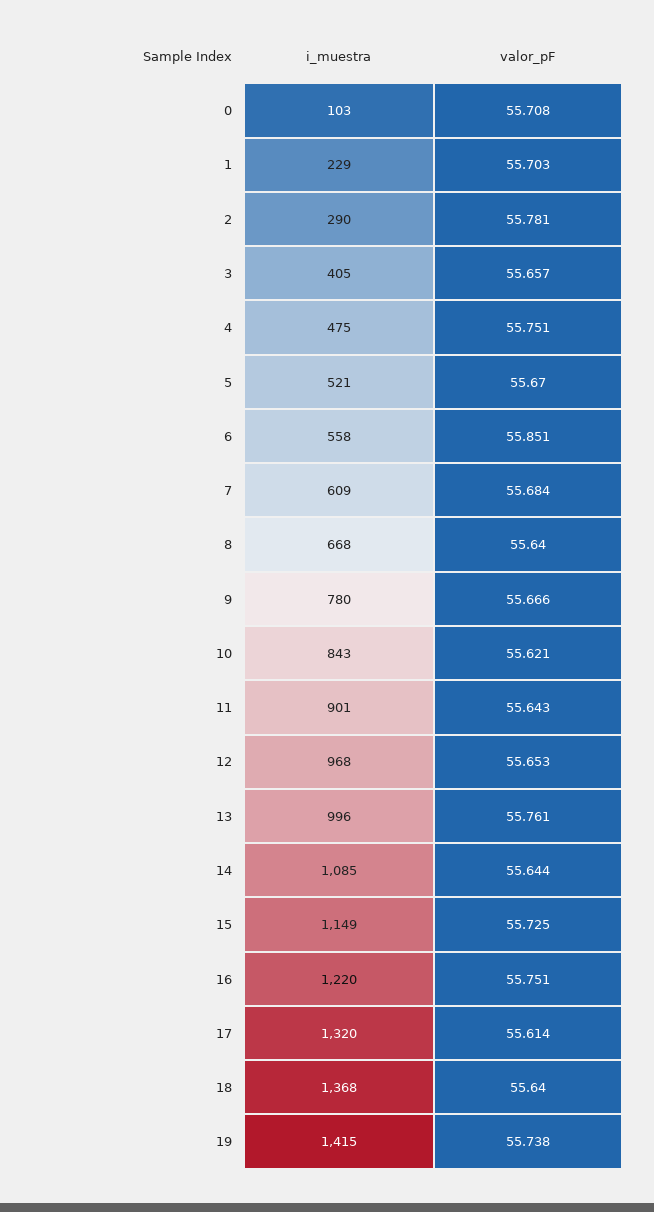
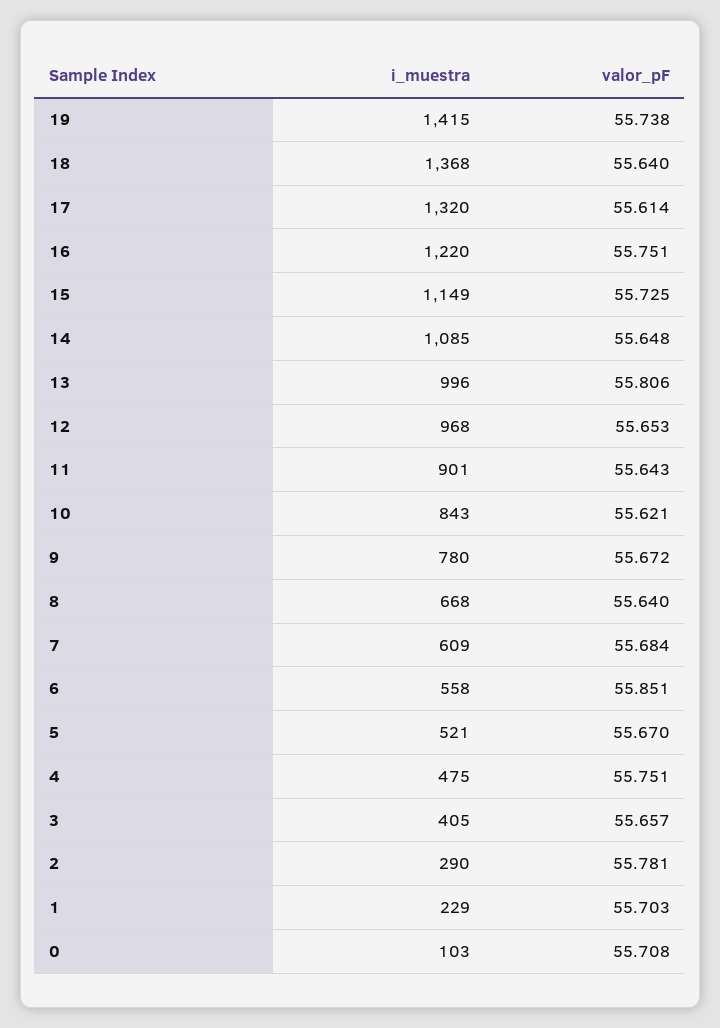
  {
    "i_muestra": {
      "0": 103,
      "1": 229,
      "2": 290,
      "3": 405,
      "4": 475,
      "5": 521,
      "6": 558,
      "7": 609,
      "8": 668,
      "9": 780,
      "10": 843,
      "11": 901,
      "12": 968,
      "13": 996,
      "14": 1085,
      "15": 1149,
      "16": 1220,
      "17": 1320,
      "18": 1368,
      "19": 1415
    },
    "valor_pF": {
      "0": 55.708,
      "1": 55.703,
      "2": 55.781,
      "3": 55.657,
      "4": 55.751,
      "5": 55.67,
      "6": 55.851,
      "7": 55.684,
      "8": 55.64,
-     "9": 55.666,
+     "9": 55.672,
      "10": 55.621,
      "11": 55.643,
      "12": 55.653,
-     "13": 55.761,
+     "13": 55.806,
-     "14": 55.644,
+     "14": 55.648,
      "15": 55.725,
      "16": 55.751,
      "17": 55.614,
      "18": 55.64,
      "19": 55.738
    }
  }

